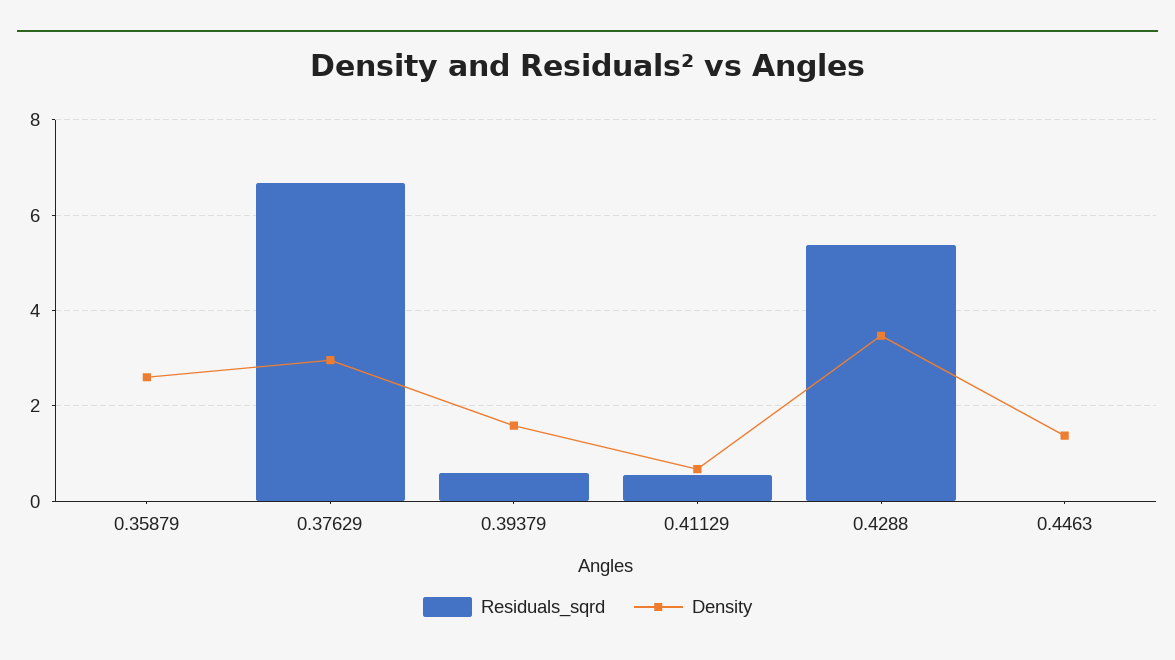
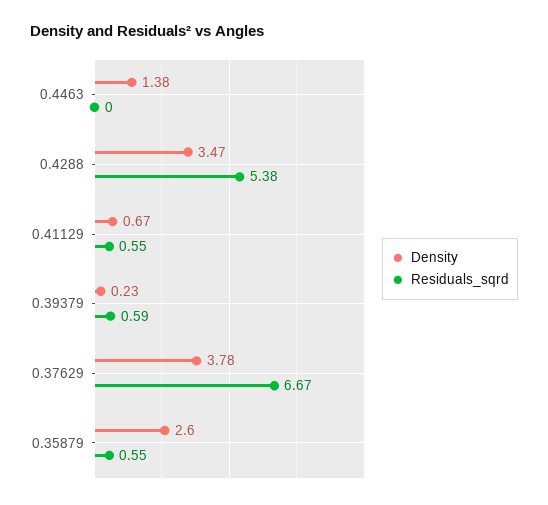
  {
    "Residuals_sqrd": {
-     "0.35879": 0,
+     "0.35879": 0.55,
      "0.37629": 6.67,
      "0.39379": 0.59,
      "0.41129": 0.55,
      "0.4288": 5.38,
      "0.4463": 0
    },
    "Density": {
      "0.35879": 2.6,
-     "0.37629": 3,
+     "0.37629": 3.78,
-     "0.39379": 1.6,
+     "0.39379": 0.23,
      "0.41129": 0.67,
      "0.4288": 3.47,
      "0.4463": 1.38
    }
  }

